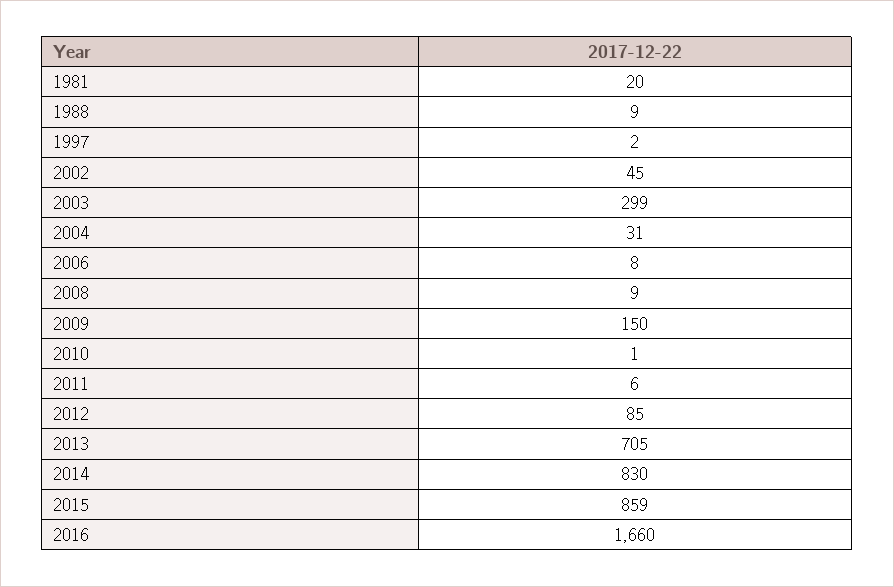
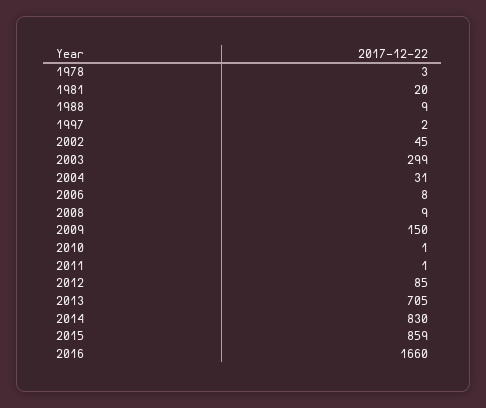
  {
    "1981": 20,
    "1988": 9,
    "1997": 2,
    "2002": 45,
    "2003": 299,
    "2004": 31,
    "2006": 8,
    "2008": 9,
    "2009": 150,
    "2010": 1,
-   "2011": 6,
+   "2011": 1,
    "2012": 85,
    "2013": 705,
    "2014": 830,
    "2015": 859,
-   "2016": 1660
+   "2016": 1660,
+   "1978": 3
  }

